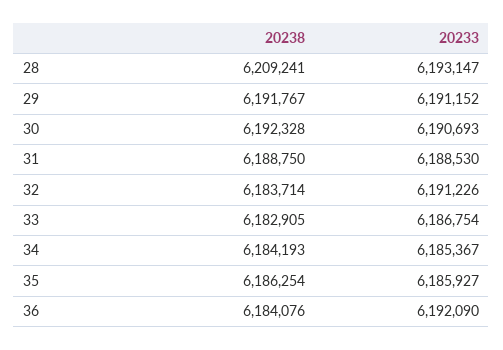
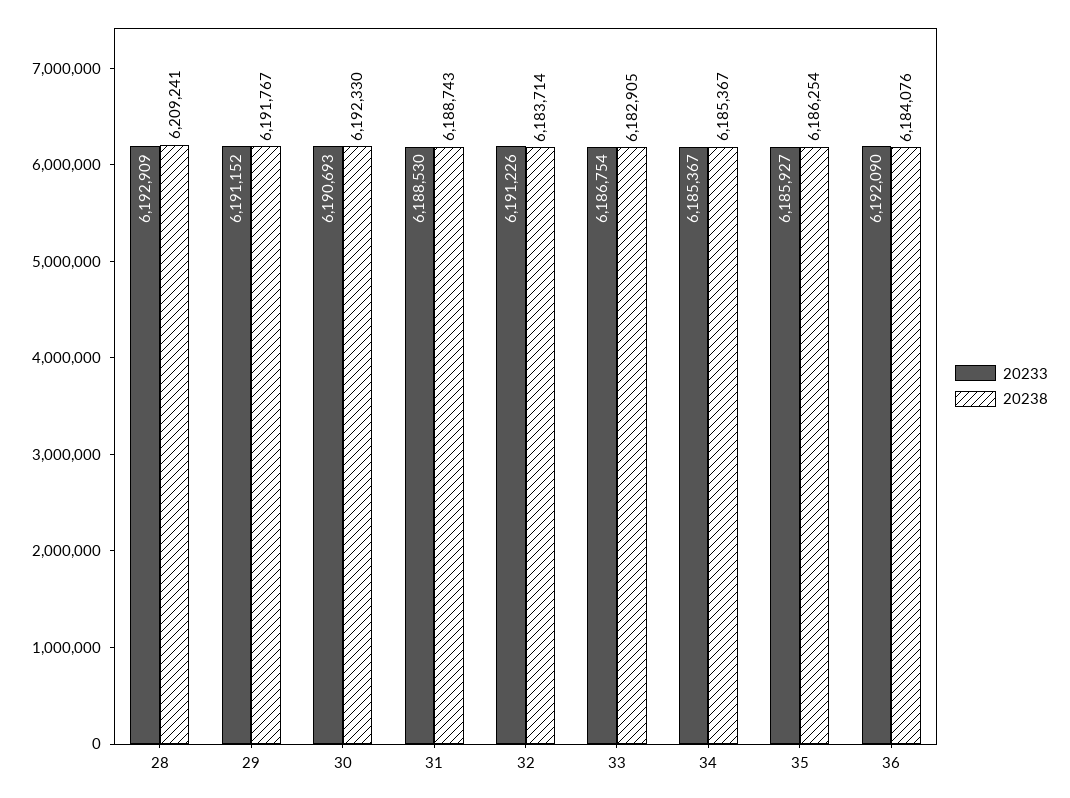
  {
    "20238": {
      "28": 6209241,
      "29": 6191767,
-     "30": 6192328,
+     "30": 6192330,
-     "31": 6188750,
+     "31": 6188743,
      "32": 6183714,
      "33": 6182905,
-     "34": 6184193,
+     "34": 6185367,
      "35": 6186254,
      "36": 6184076
    },
    "20233": {
-     "28": 6193147,
+     "28": 6192909,
      "29": 6191152,
      "30": 6190693,
      "31": 6188530,
      "32": 6191226,
      "33": 6186754,
      "34": 6185367,
      "35": 6185927,
      "36": 6192090
    }
  }

